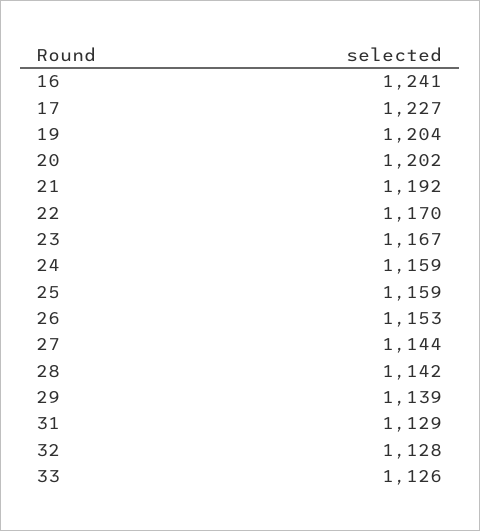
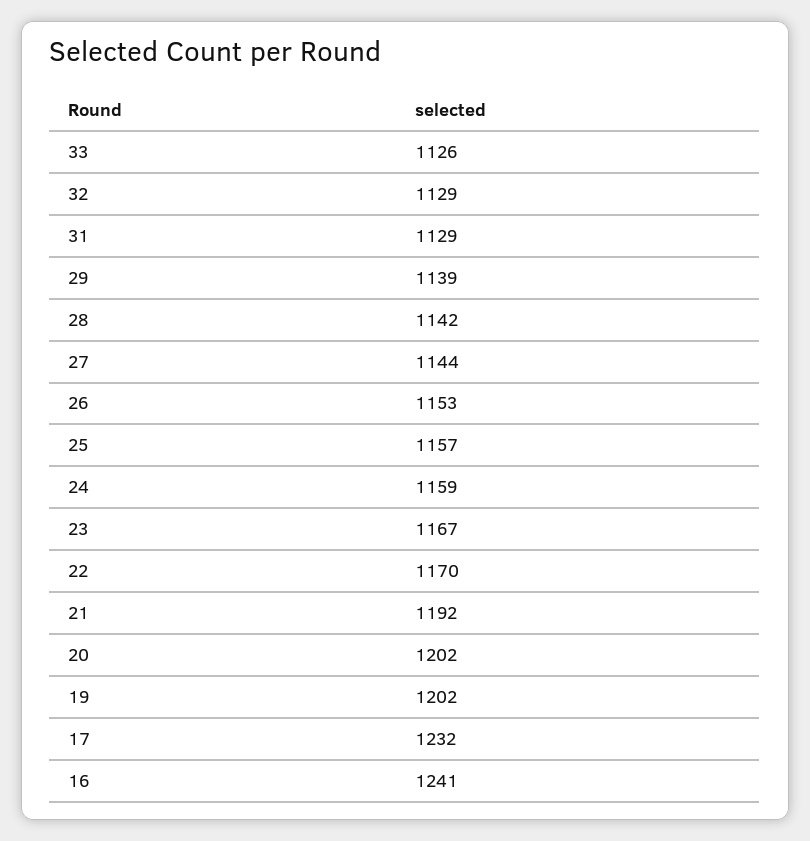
  {
    "16": 1241,
-   "17": 1227,
+   "17": 1232,
-   "19": 1204,
+   "19": 1202,
    "20": 1202,
    "21": 1192,
    "22": 1170,
    "23": 1167,
    "24": 1159,
-   "25": 1159,
+   "25": 1157,
    "26": 1153,
    "27": 1144,
    "28": 1142,
    "29": 1139,
    "31": 1129,
-   "32": 1128,
+   "32": 1129,
    "33": 1126
  }

